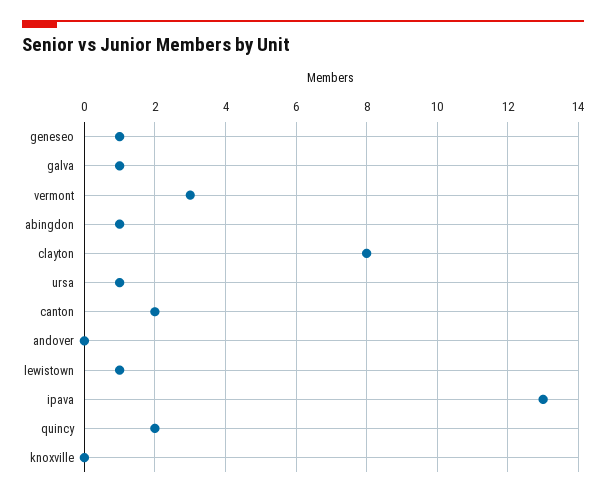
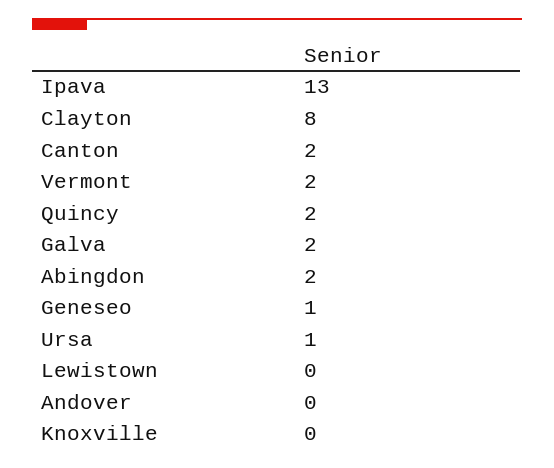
  {
    "geneseo": 1,
-   "galva": 1,
+   "galva": 2,
-   "vermont": 3,
+   "vermont": 2,
-   "abingdon": 1,
+   "abingdon": 2,
    "clayton": 8,
    "ursa": 1,
    "canton": 2,
    "andover": 0,
-   "lewistown": 1,
+   "lewistown": 0,
    "ipava": 13,
    "quincy": 2,
    "knoxville": 0
  }

